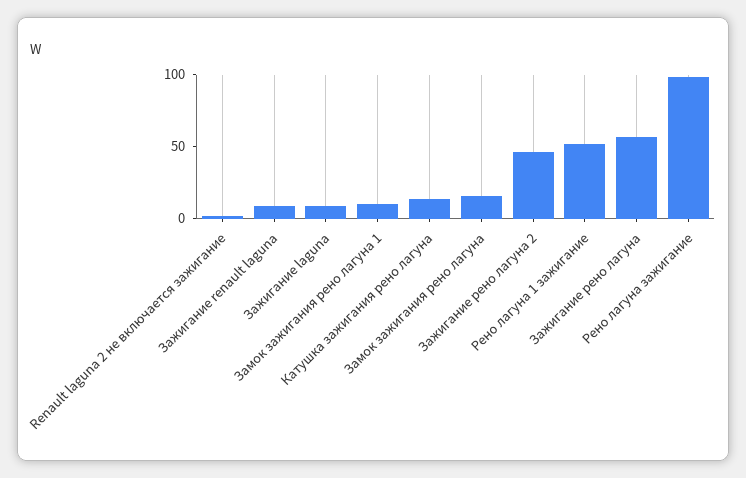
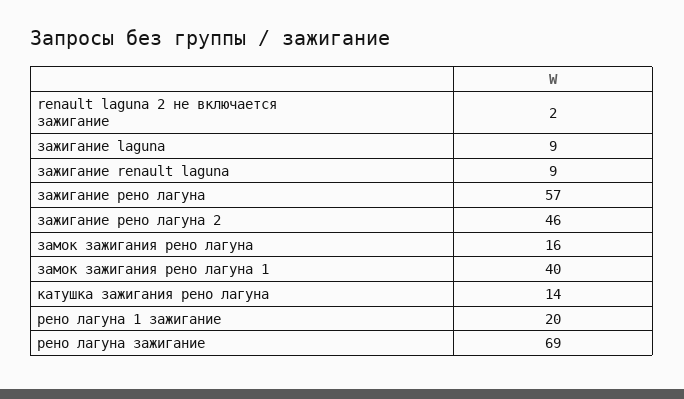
  {
    "Renault laguna 2 не включается зажигание": 2,
    "Зажигание renault laguna": 9,
    "Зажигание laguna": 9,
-   "Замок зажигания рено лагуна 1": 10,
+   "Замок зажигания рено лагуна 1": 40,
    "Катушка зажигания рено лагуна": 14,
    "Замок зажигания рено лагуна": 16,
    "Зажигание рено лагуна 2": 46,
-   "Рено лагуна 1 зажигание": 50,
+   "Рено лагуна 1 зажигание": 20,
    "Зажигание рено лагуна": 57,
-   "Рено лагуна зажигание": 100
+   "Рено лагуна зажигание": 69
  }

